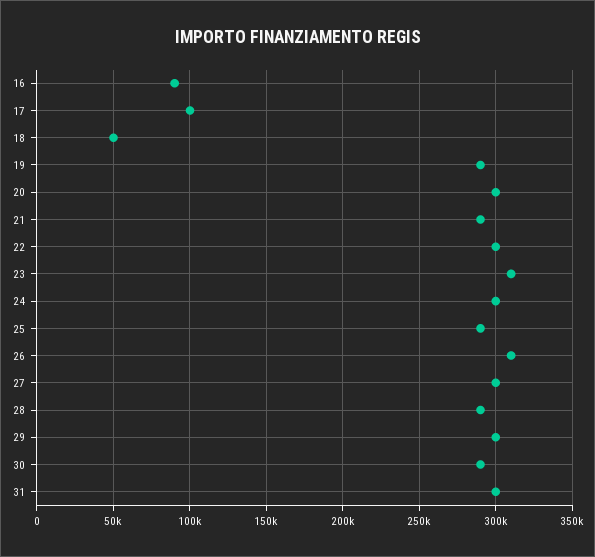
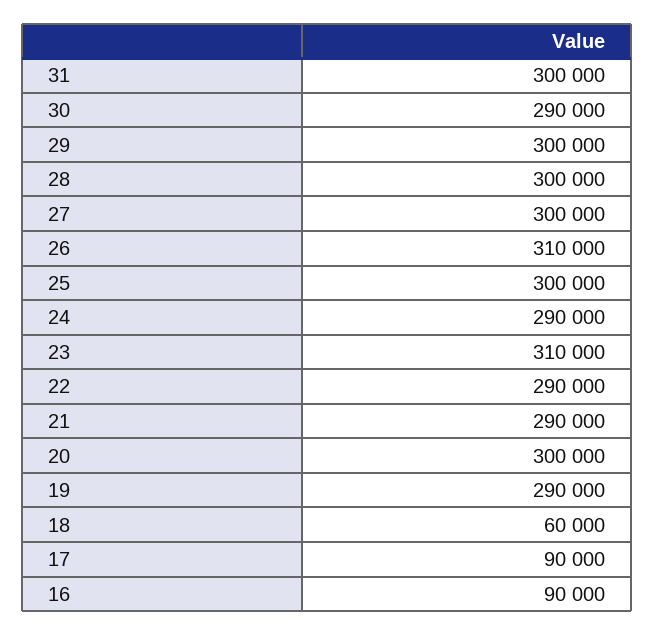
  {
    "16": 90000,
-   "17": 100000,
+   "17": 90000,
-   "18": 50000,
+   "18": 60000,
    "19": 290000,
    "20": 300000,
    "21": 290000,
-   "22": 300000,
+   "22": 290000,
    "23": 310000,
-   "24": 300000,
+   "24": 290000,
-   "25": 290000,
+   "25": 300000,
    "26": 310000,
    "27": 300000,
-   "28": 290000,
+   "28": 300000,
    "29": 300000,
    "30": 290000,
    "31": 300000
  }

